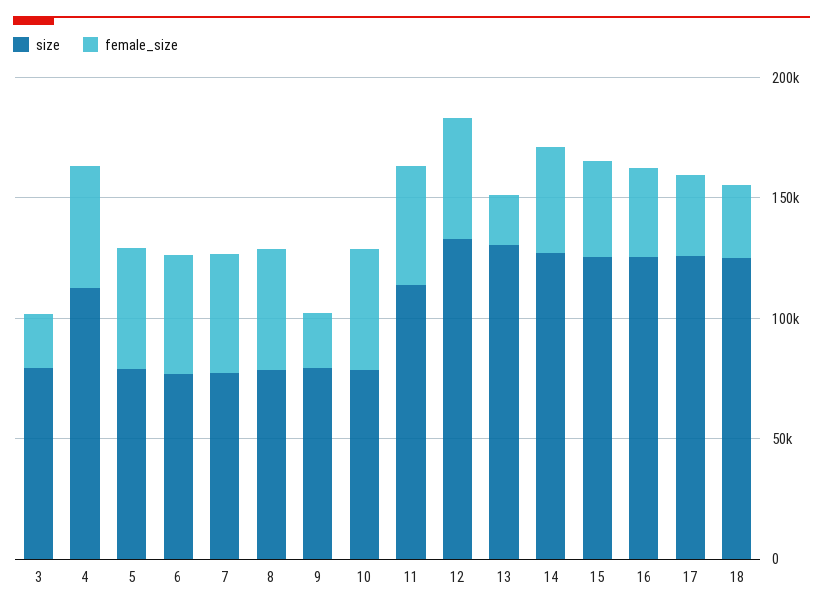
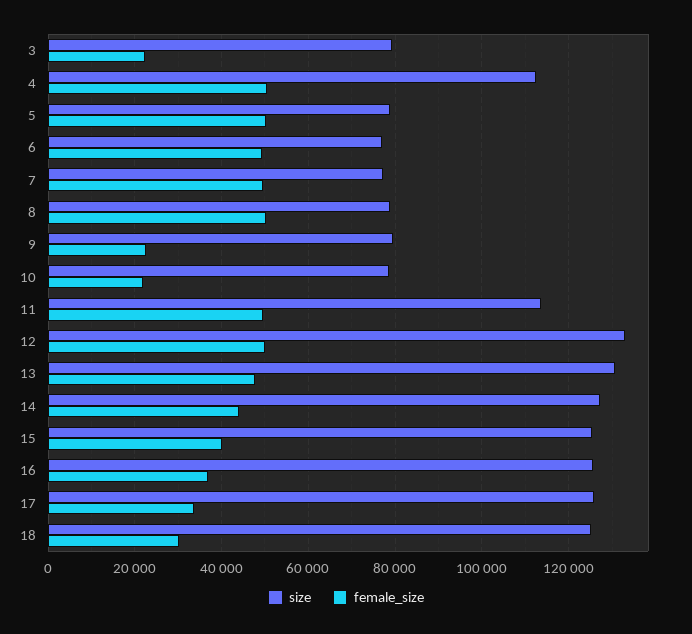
  {
    "size": {
      "3": 80000,
      "4": 112000,
      "5": 78000,
      "6": 76000,
      "7": 78000,
      "8": 78000,
      "9": 80000,
      "10": 78000,
      "11": 114000,
      "12": 132000,
      "13": 130000,
      "14": 128000,
      "15": 126000,
      "16": 126000,
      "17": 126000,
      "18": 126000
    },
    "female_size": {
      "3": 22000,
      "4": 50000,
      "5": 50000,
      "6": 50000,
      "7": 50000,
      "8": 50000,
      "9": 22000,
-     "10": 50000,
+     "10": 22000,
      "11": 50000,
      "12": 50000,
-     "13": 20000,
+     "13": 48000,
      "14": 44000,
      "15": 40000,
      "16": 36000,
      "17": 34000,
      "18": 30000
    }
  }

